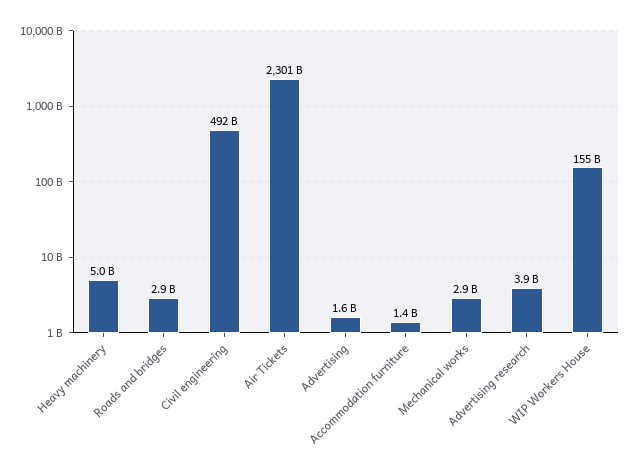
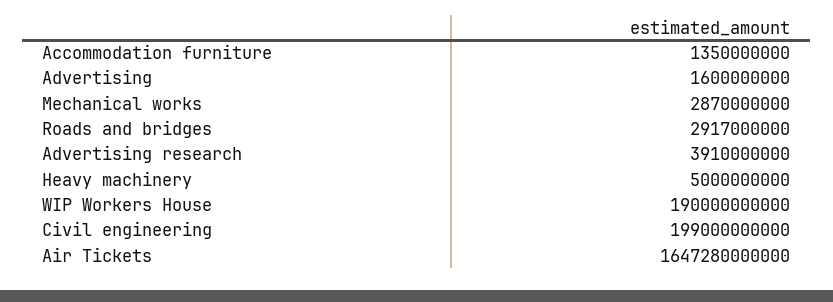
  {
    "Heavy machinery": 5000000000,
    "Roads and bridges": 2917000000,
-   "Civil engineering": 492000000000,
+   "Civil engineering": 199000000000,
-   "Air Tickets": 2301000000000,
+   "Air Tickets": 1647280000000,
    "Advertising": 1600000000,
    "Accommodation furniture": 1350000000,
    "Mechanical works": 2870000000,
    "Advertising research": 3910000000,
-   "WIP Workers House": 155000000000
+   "WIP Workers House": 190000000000
  }

